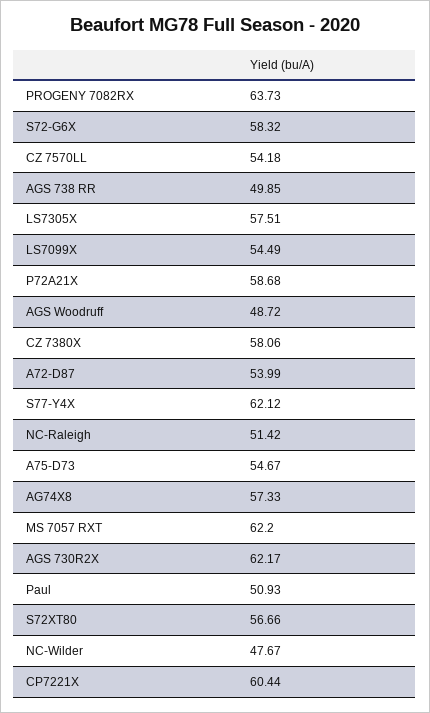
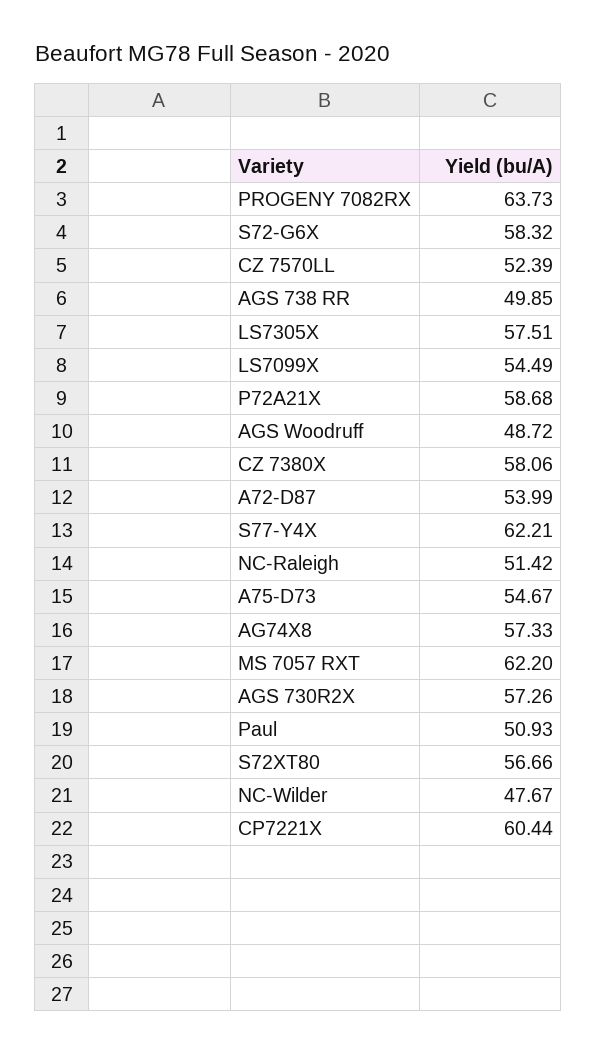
  {
    "PROGENY 7082RX": 63.73,
    "S72-G6X": 58.32,
-   "CZ 7570LL": 54.18,
+   "CZ 7570LL": 52.39,
    "AGS 738 RR": 49.85,
    "LS7305X": 57.51,
    "LS7099X": 54.49,
    "P72A21X": 58.68,
    "AGS Woodruff": 48.72,
    "CZ 7380X": 58.06,
    "A72-D87": 53.99,
-   "S77-Y4X": 62.12,
+   "S77-Y4X": 62.21,
    "NC-Raleigh": 51.42,
    "A75-D73": 54.67,
    "AG74X8": 57.33,
    "MS 7057 RXT": 62.2,
-   "AGS 730R2X": 62.17,
+   "AGS 730R2X": 57.26,
    "Paul": 50.93,
    "S72XT80": 56.66,
    "NC-Wilder": 47.67,
    "CP7221X": 60.44
  }

